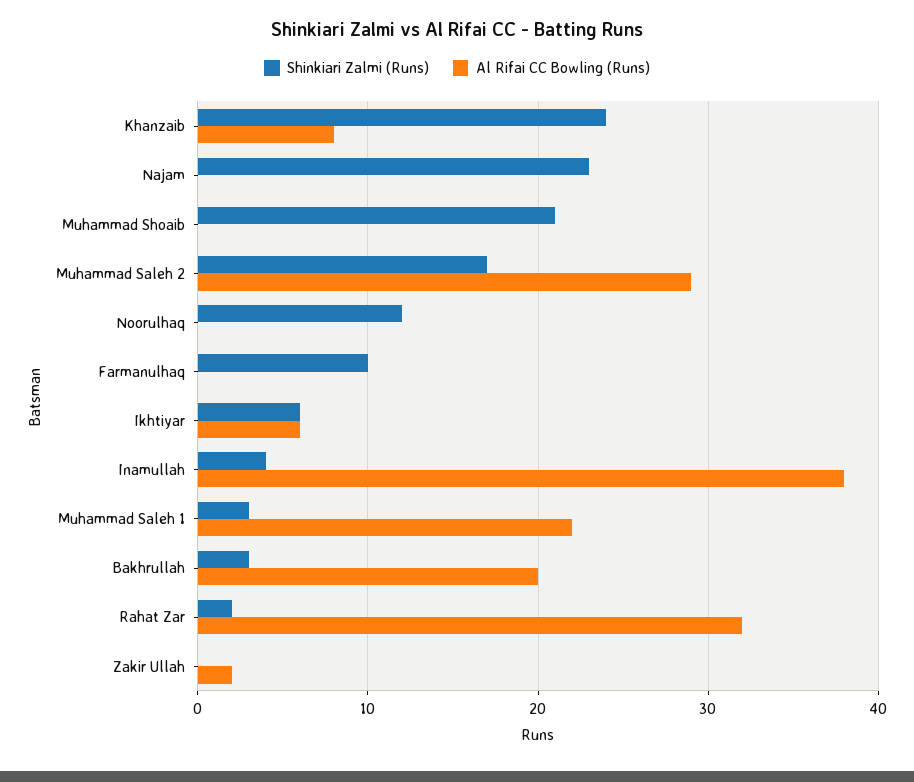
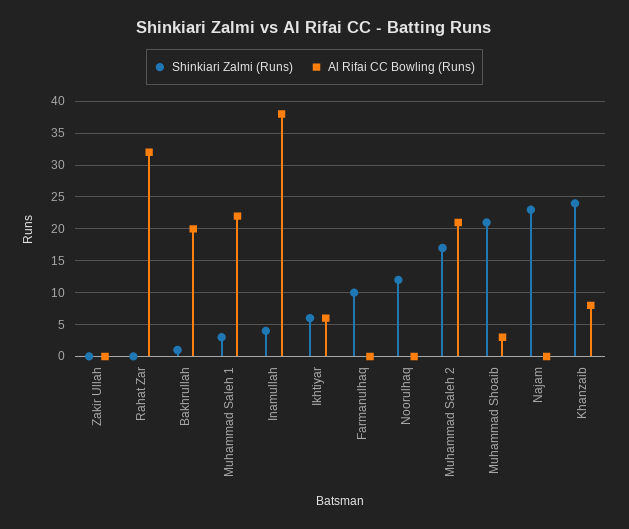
  {
    "Shinkiari Zalmi (Runs)": {
      "Khanzaib": 24,
      "Najam": 23,
      "Muhammad Shoaib": 21,
      "Muhammad Saleh 2": 17,
      "Noorulhaq": 12,
      "Farmanulhaq": 10,
      "Ikhtiyar": 6,
      "Inamullah": 4,
      "Muhammad Saleh 1": 3,
-     "Bakhrullah": 3,
+     "Bakhrullah": 1,
-     "Rahat Zar": 2,
+     "Rahat Zar": 0,
      "Zakir Ullah": 0
    },
    "Al Rifai CC Bowling (Runs)": {
      "Khanzaib": 8,
      "Najam": 0,
-     "Muhammad Shoaib": 0,
+     "Muhammad Shoaib": 3,
-     "Muhammad Saleh 2": 29,
+     "Muhammad Saleh 2": 21,
      "Noorulhaq": 0,
      "Farmanulhaq": 0,
      "Ikhtiyar": 6,
      "Inamullah": 38,
      "Muhammad Saleh 1": 22,
      "Bakhrullah": 20,
      "Rahat Zar": 32,
-     "Zakir Ullah": 2
+     "Zakir Ullah": 0
    }
  }

